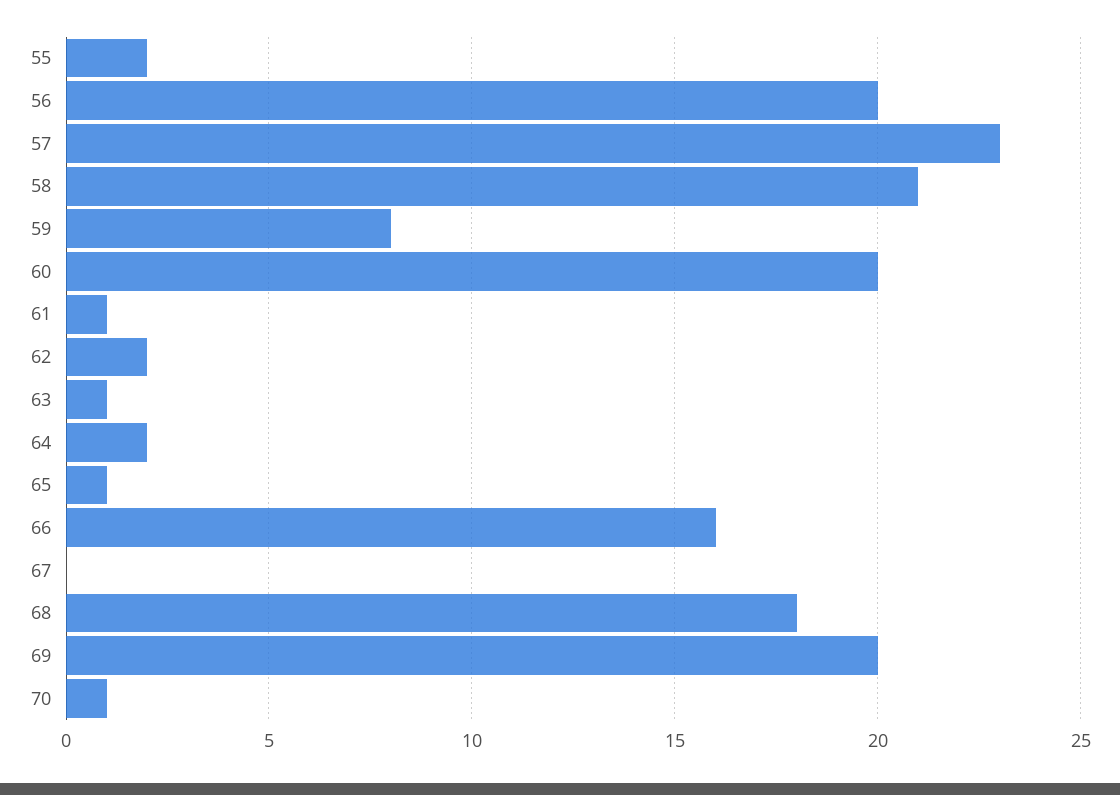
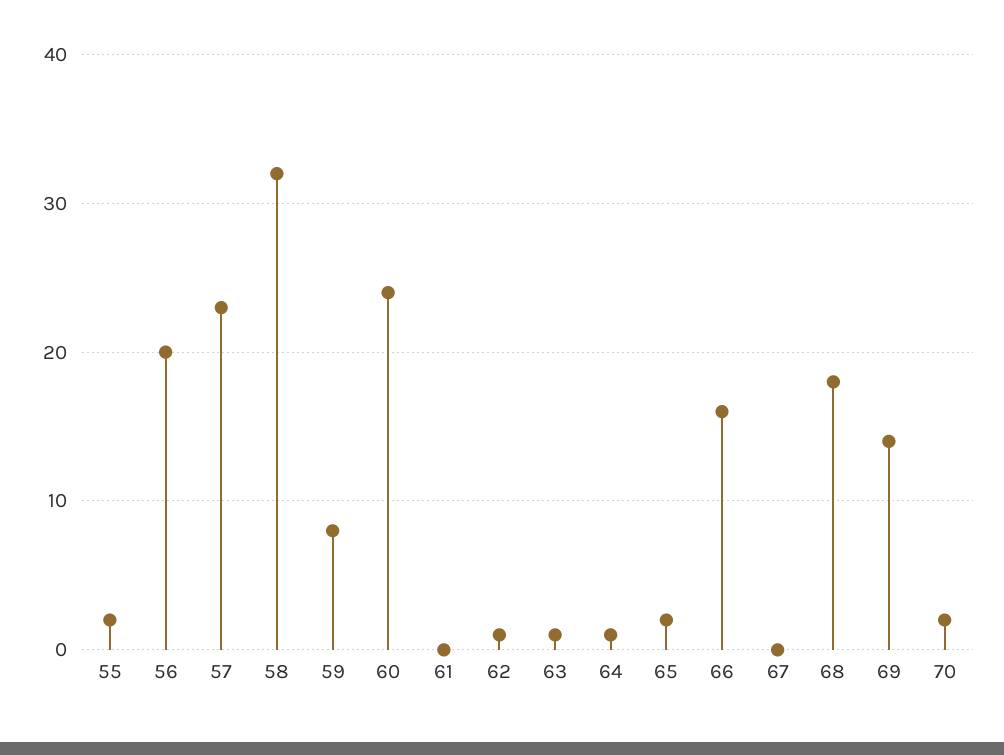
  {
    "55": 2,
    "56": 20,
    "57": 23,
-   "58": 21,
+   "58": 32,
    "59": 8,
-   "60": 20,
+   "60": 24,
-   "61": 1,
+   "61": 0,
-   "62": 2,
+   "62": 1,
    "63": 1,
-   "64": 2,
+   "64": 1,
-   "65": 1,
+   "65": 2,
    "66": 16,
    "67": 0,
    "68": 18,
-   "69": 20,
+   "69": 14,
-   "70": 1
+   "70": 2
  }

